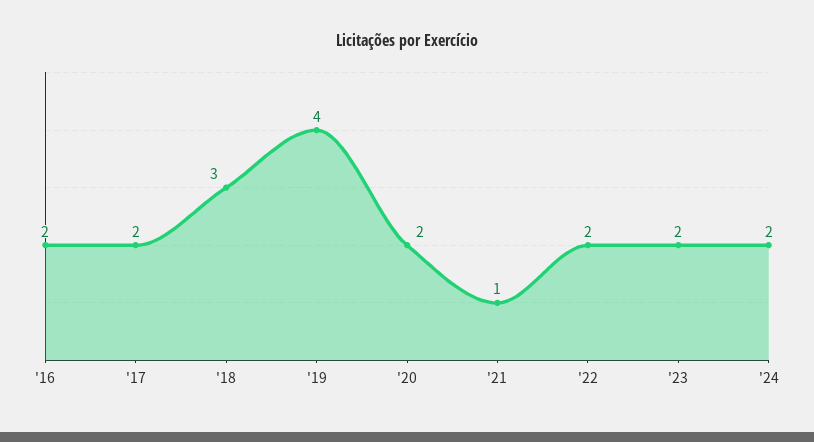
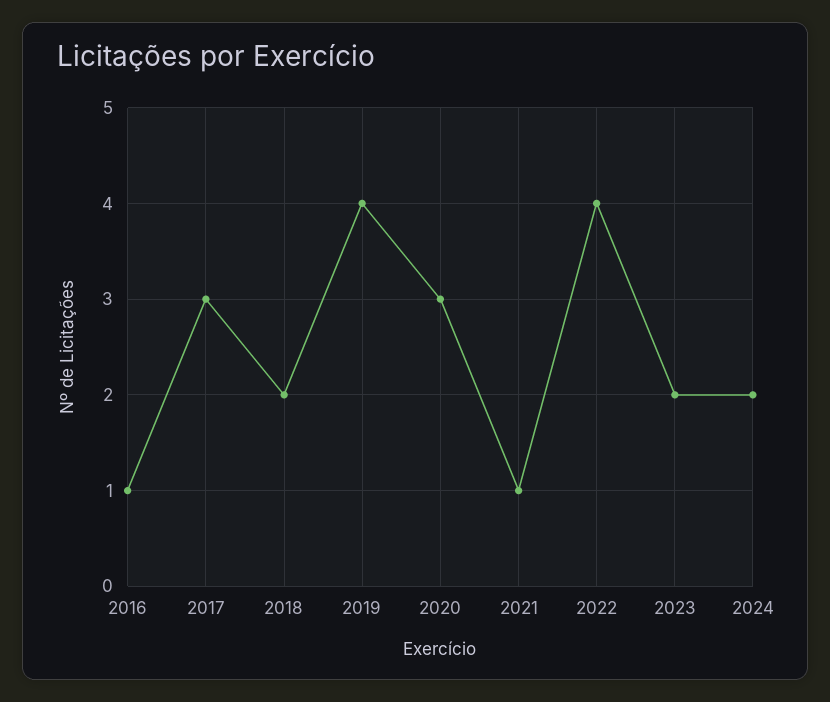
  {
-   "'16": 2,
+   "'16": 1,
-   "'17": 2,
+   "'17": 3,
-   "'18": 3,
+   "'18": 2,
    "'19": 4,
-   "'20": 2,
+   "'20": 3,
    "'21": 1,
-   "'22": 2,
+   "'22": 4,
    "'23": 2,
    "'24": 2
  }

